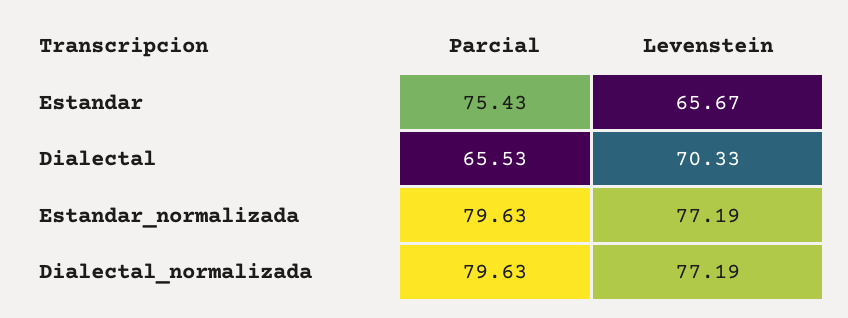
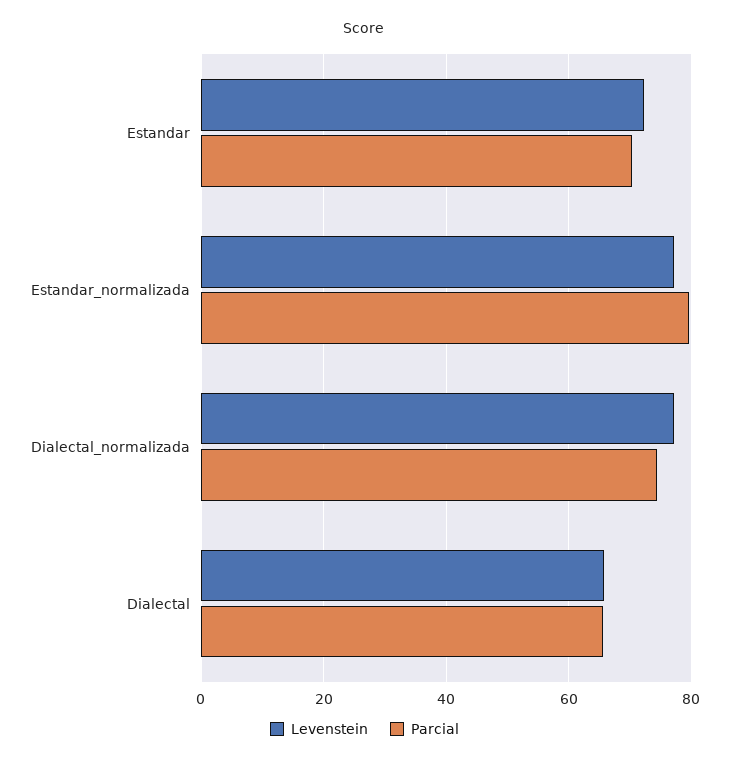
  {
    "Parcial": {
-     "Estandar": 75.43,
+     "Estandar": 70,
      "Dialectal": 65.53,
      "Estandar_normalizada": 79.63,
-     "Dialectal_normalizada": 79.63
+     "Dialectal_normalizada": 74
    },
    "Levenstein": {
-     "Estandar": 65.67,
+     "Estandar": 72,
-     "Dialectal": 70.33,
+     "Dialectal": 66,
      "Estandar_normalizada": 77.19,
      "Dialectal_normalizada": 77.19
    }
  }

